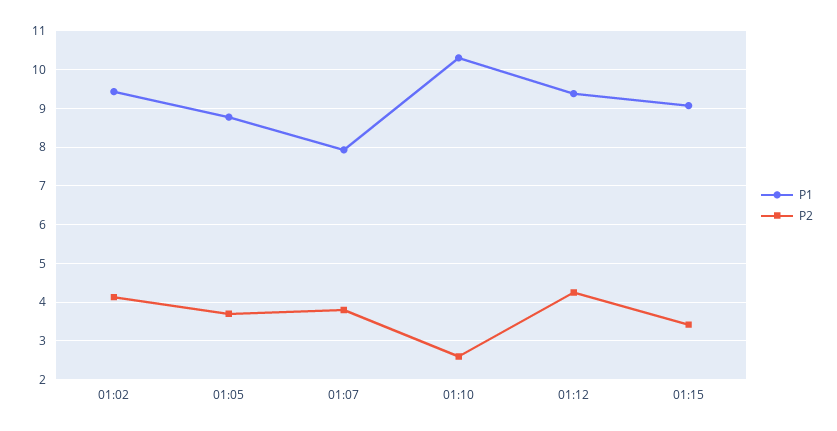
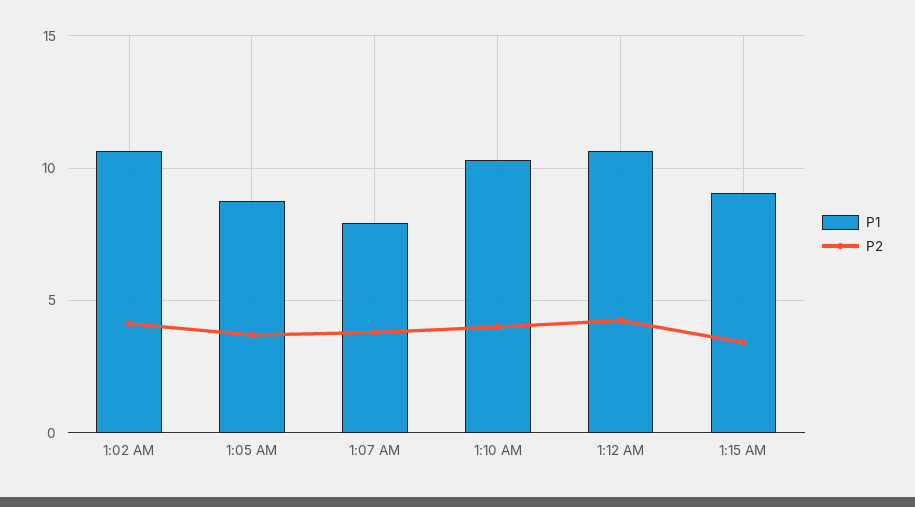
  {
    "P1": {
-     "01:02": 9.4,
+     "01:02": 10.5,
      "01:05": 8.8,
      "01:07": 8,
      "01:10": 10.4,
-     "01:12": 9.4,
+     "01:12": 10.5,
      "01:15": 9
    },
    "P2": {
      "01:02": 4.2,
      "01:05": 3.8,
      "01:07": 3.8,
-     "01:10": 2.6,
+     "01:10": 4,
      "01:12": 4.2,
      "01:15": 3.4
    }
  }

